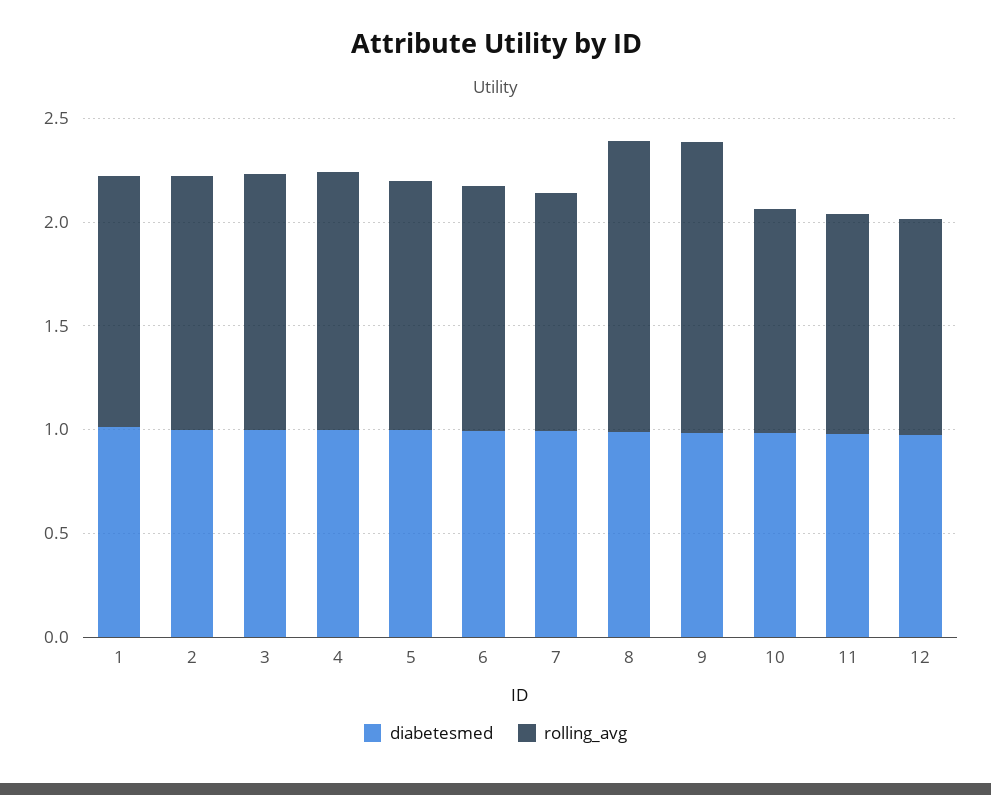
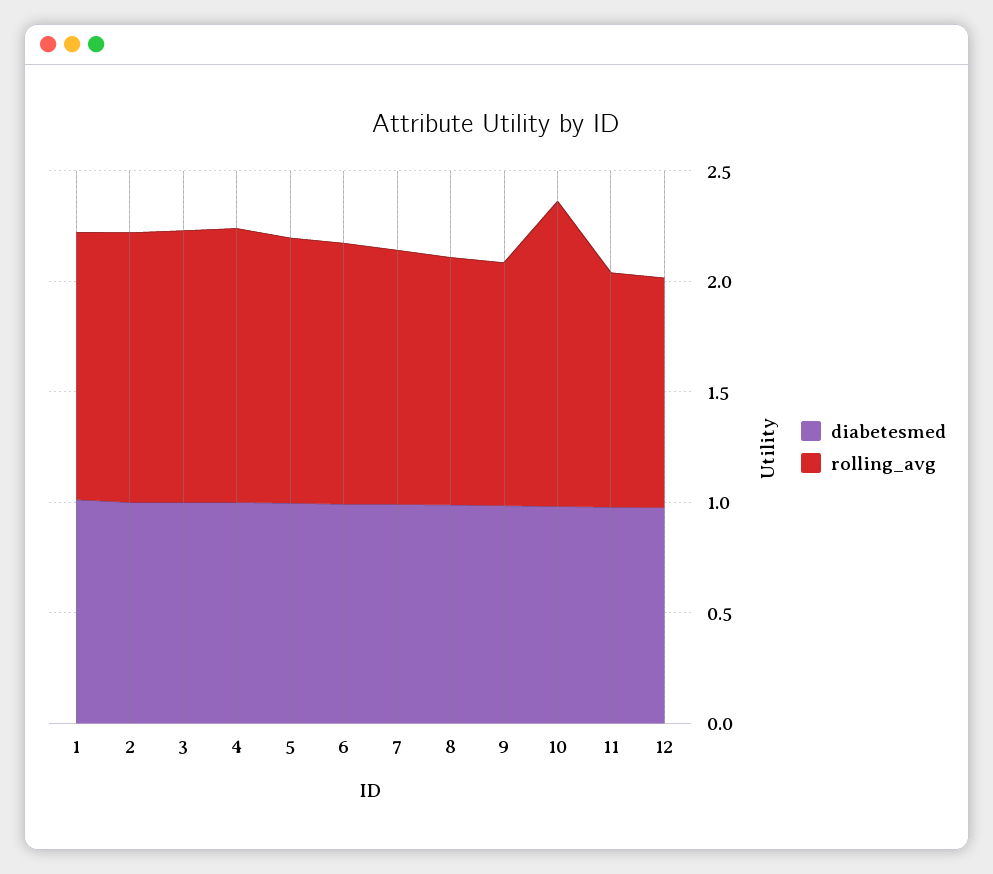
  {
    "diabetesmed": {
      "1": 1,
      "2": 1,
      "3": 1,
      "4": 1,
      "5": 1,
      "6": 1,
      "7": 1,
      "8": 1,
      "9": 1,
      "10": 1,
      "11": 1,
      "12": 1
    },
    "rolling_avg": {
      "1": 1.2,
      "2": 1.2,
      "3": 1.2,
      "4": 1.2,
      "5": 1.2,
      "6": 1.2,
      "7": 1.2,
-     "8": 1.4,
+     "8": 1.1,
-     "9": 1.4,
+     "9": 1.1,
-     "10": 1.1,
+     "10": 1.4,
      "11": 1.1,
      "12": 1
    }
  }

